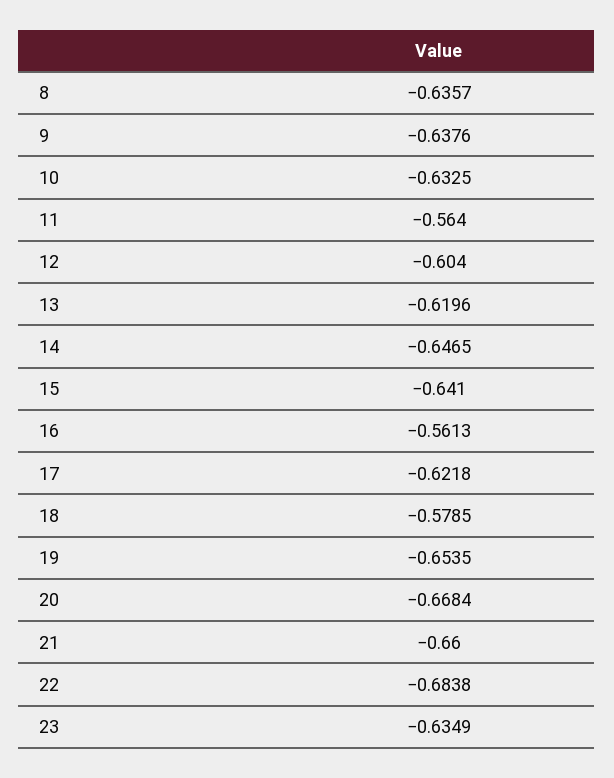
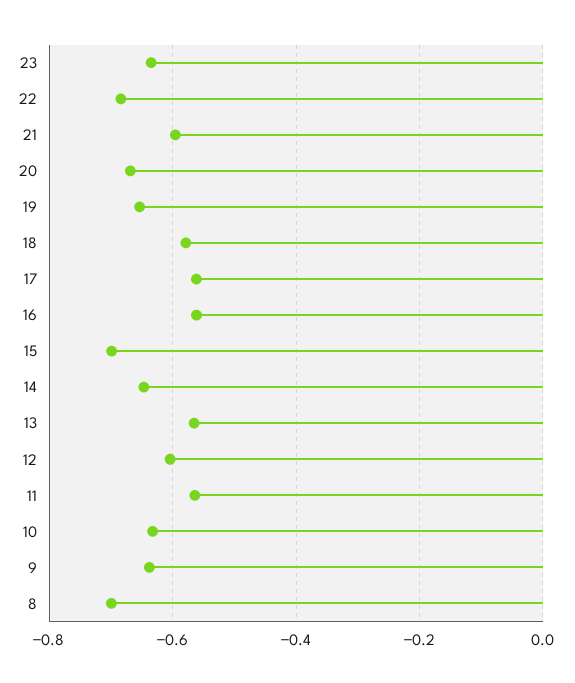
  {
-   "8": -0.6357,
+   "8": -0.7,
    "9": -0.6376,
    "10": -0.6325,
    "11": -0.564,
    "12": -0.604,
-   "13": -0.6196,
+   "13": -0.56,
    "14": -0.6465,
-   "15": -0.641,
+   "15": -0.7,
    "16": -0.5613,
-   "17": -0.6218,
+   "17": -0.56,
    "18": -0.5785,
    "19": -0.6535,
    "20": -0.6684,
-   "21": -0.66,
+   "21": -0.6,
    "22": -0.6838,
    "23": -0.6349
  }

